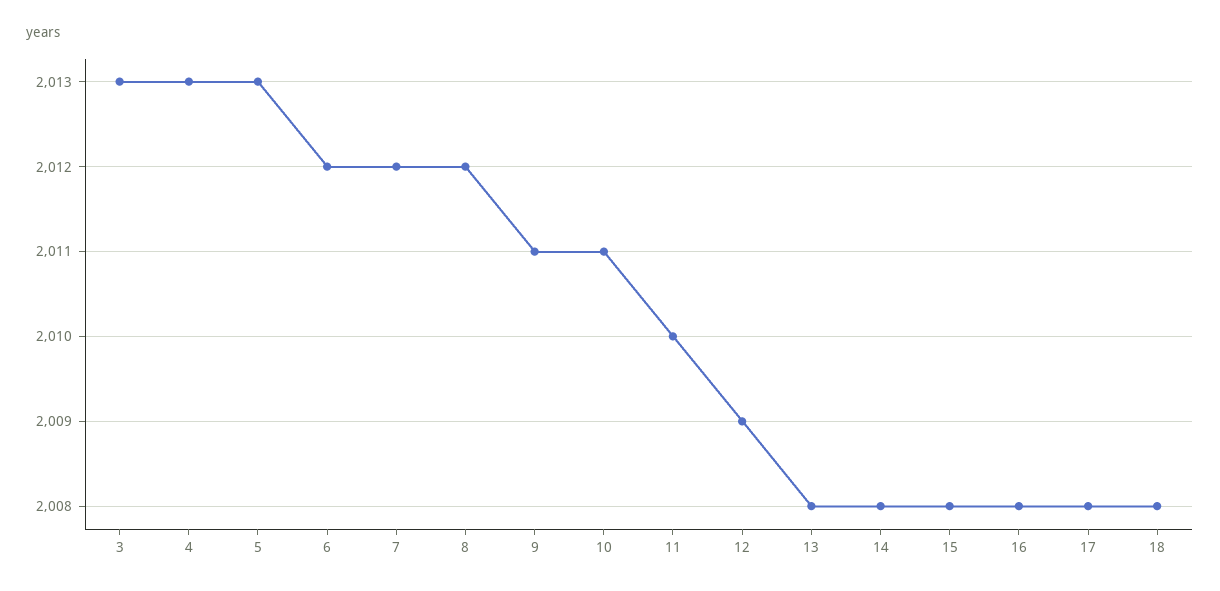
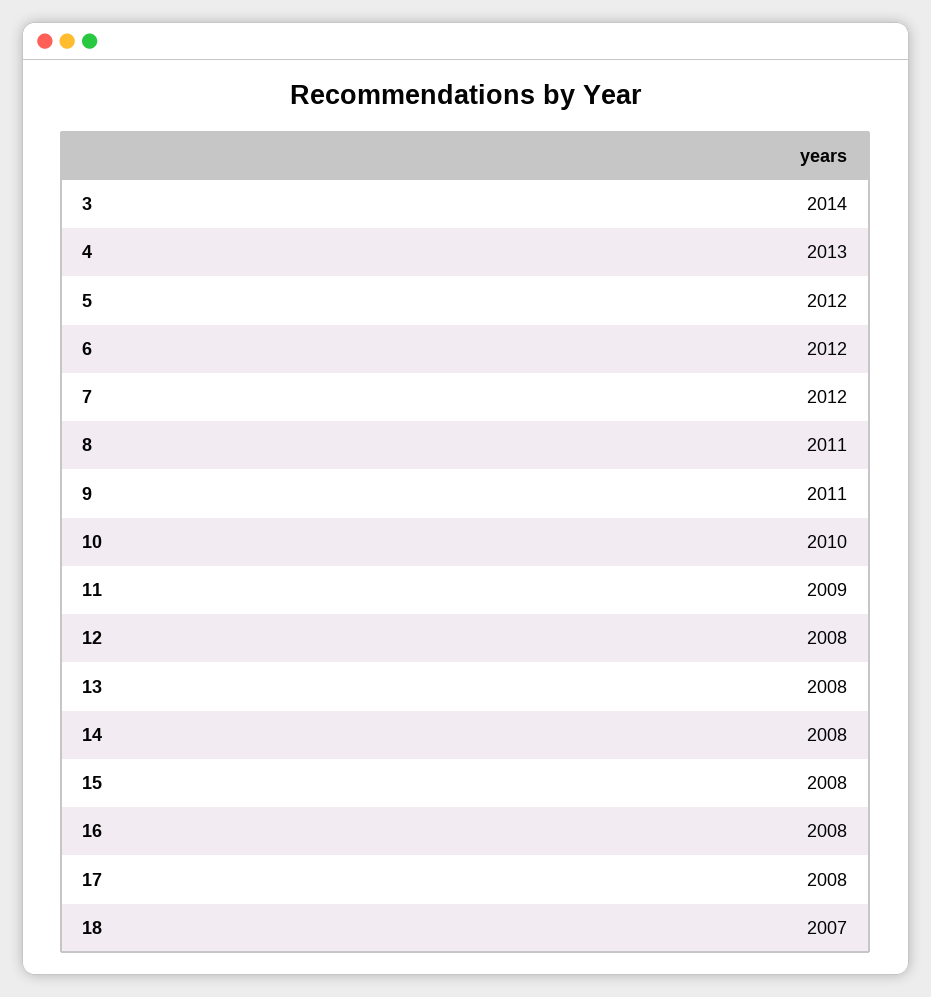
  {
-   "3": 2013,
+   "3": 2014,
    "4": 2013,
-   "5": 2013,
+   "5": 2012,
    "6": 2012,
    "7": 2012,
-   "8": 2012,
+   "8": 2011,
    "9": 2011,
-   "10": 2011,
+   "10": 2010,
-   "11": 2010,
+   "11": 2009,
-   "12": 2009,
+   "12": 2008,
    "13": 2008,
    "14": 2008,
    "15": 2008,
    "16": 2008,
    "17": 2008,
-   "18": 2008
+   "18": 2007
  }

